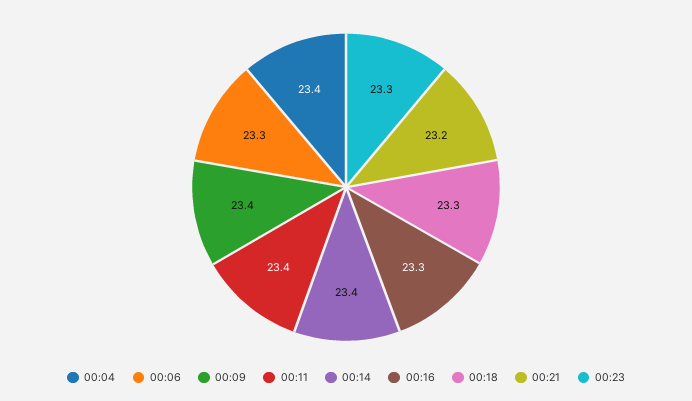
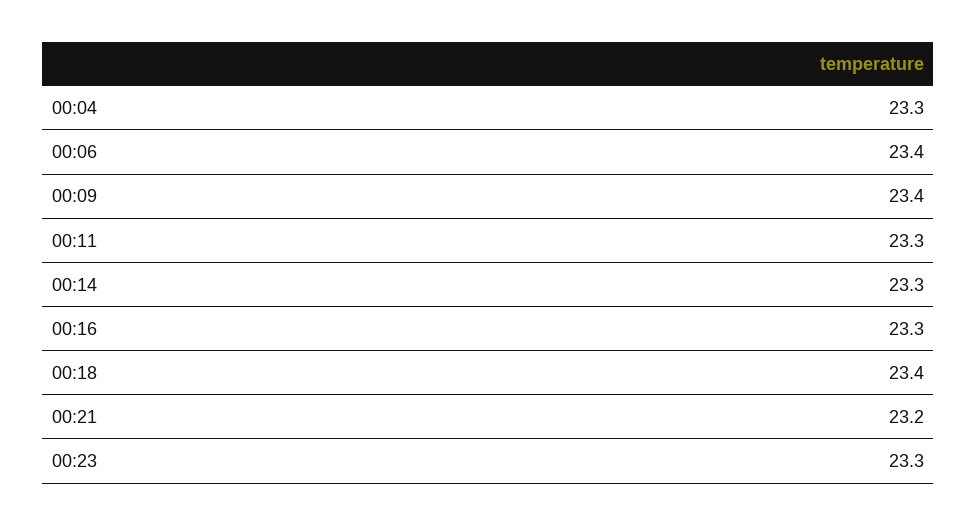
  {
-   "00:04": 23.4,
+   "00:04": 23.3,
-   "00:06": 23.3,
+   "00:06": 23.4,
    "00:09": 23.4,
-   "00:11": 23.4,
+   "00:11": 23.3,
-   "00:14": 23.4,
+   "00:14": 23.3,
    "00:16": 23.3,
-   "00:18": 23.3,
+   "00:18": 23.4,
    "00:21": 23.2,
    "00:23": 23.3
  }

